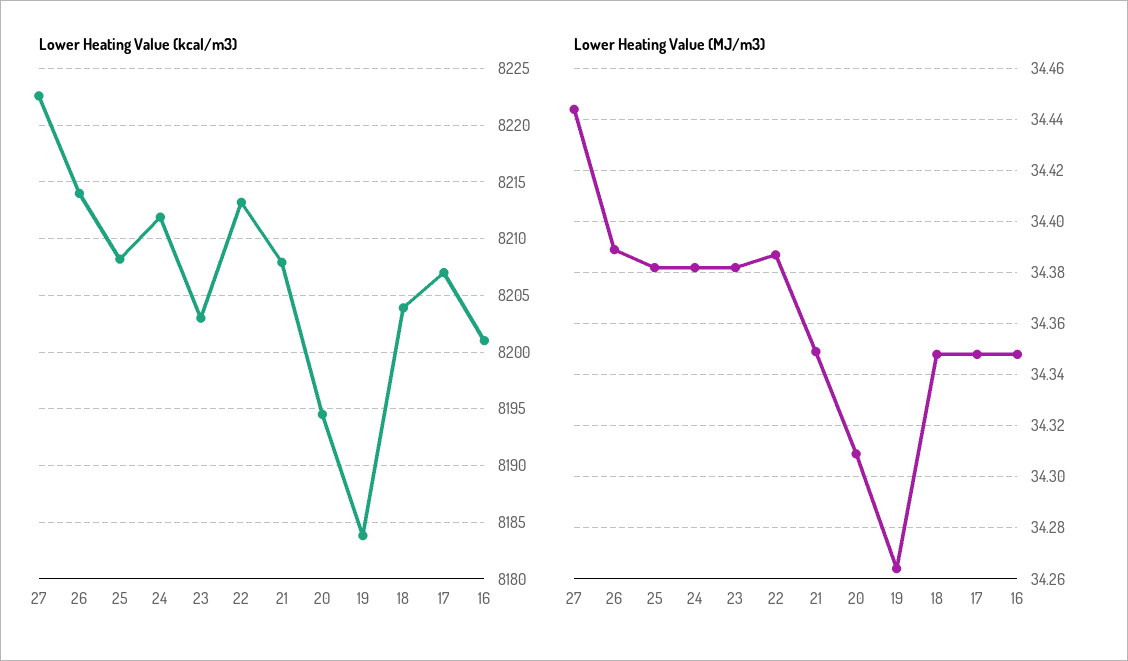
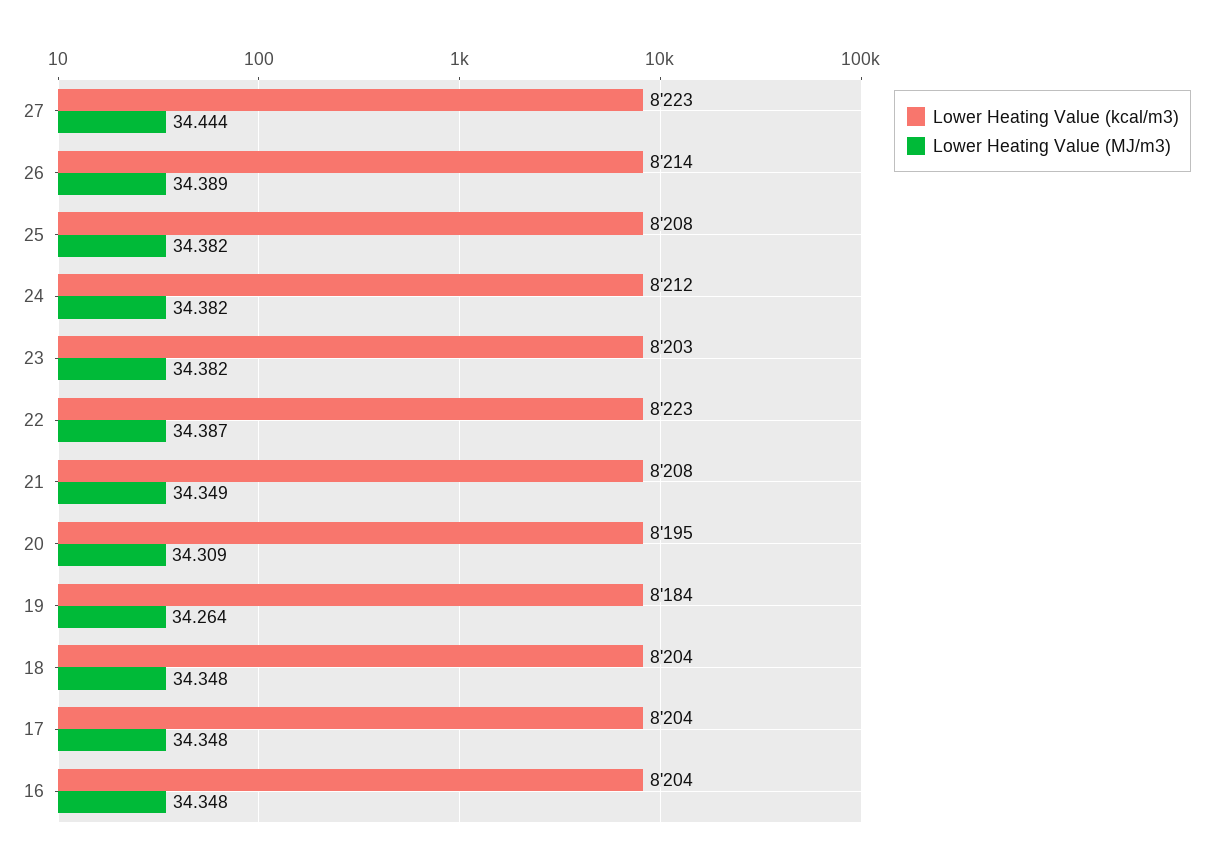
  {
    "Lower Heating Value (kcal/m3)": {
      "27": 8223,
      "26": 8214,
      "25": 8208,
      "24": 8212,
      "23": 8203,
-     "22": 8213,
+     "22": 8223,
      "21": 8208,
      "20": 8195,
      "19": 8184,
      "18": 8204,
-     "17": 8207,
+     "17": 8204,
-     "16": 8201
+     "16": 8204
    },
    "Lower Heating Value (MJ/m3)": {
      "27": 34.444,
      "26": 34.389,
      "25": 34.382,
      "24": 34.382,
      "23": 34.382,
      "22": 34.387,
      "21": 34.349,
      "20": 34.309,
      "19": 34.264,
      "18": 34.348,
      "17": 34.348,
      "16": 34.348
    }
  }

